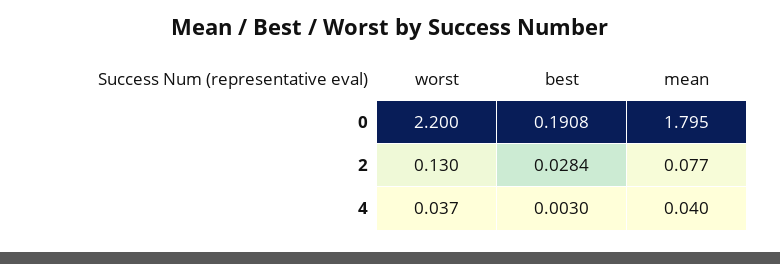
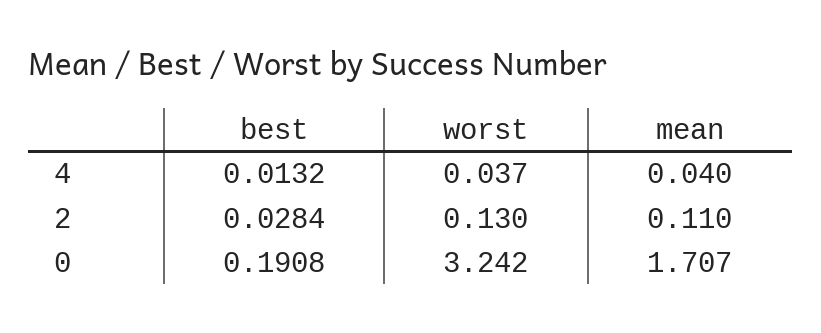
  {
    "worst": {
-     "0": 2.2,
+     "0": 3.242,
      "2": 0.13,
      "4": 0.037
    },
    "best": {
      "0": 0.1908,
      "2": 0.0284,
-     "4": 0.003
+     "4": 0.0132
    },
    "mean": {
-     "0": 1.795,
+     "0": 1.707,
-     "2": 0.077,
+     "2": 0.11,
      "4": 0.04
    }
  }

